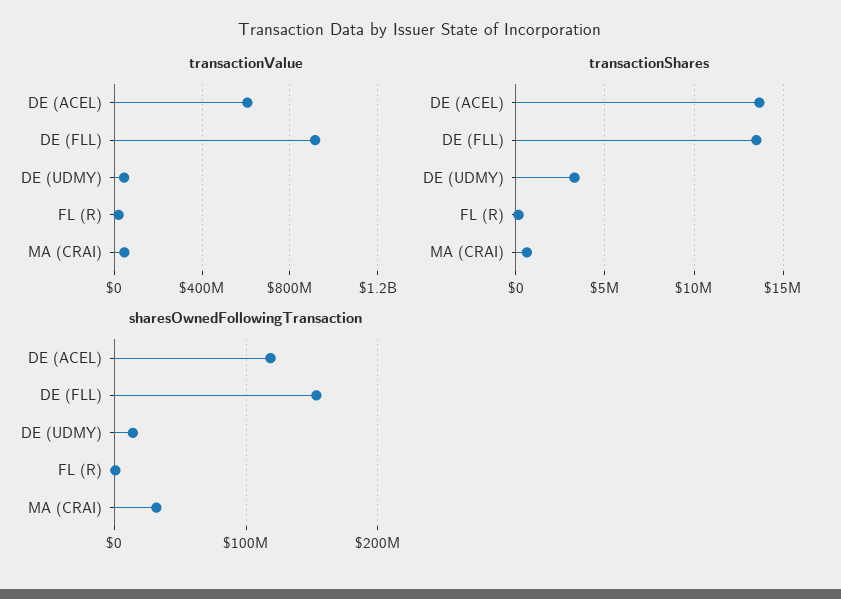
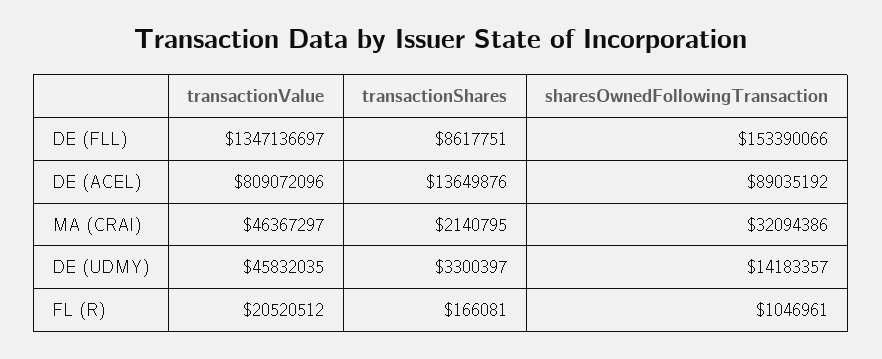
  {
    "transactionValue": {
-     "DE (ACEL)": 600000000,
+     "DE (ACEL)": 809072096,
-     "DE (FLL)": 900000000,
+     "DE (FLL)": 1347136697,
      "DE (UDMY)": 45832035,
      "FL (R)": 20520512,
      "MA (CRAI)": 46367297
    },
    "transactionShares": {
      "DE (ACEL)": 13649876,
-     "DE (FLL)": 13500000,
+     "DE (FLL)": 8617751,
      "DE (UDMY)": 3300397,
      "FL (R)": 166081,
-     "MA (CRAI)": 500000
+     "MA (CRAI)": 2140795
    },
    "sharesOwnedFollowingTransaction": {
-     "DE (ACEL)": 120000000,
+     "DE (ACEL)": 89035192,
      "DE (FLL)": 153390066,
      "DE (UDMY)": 14183357,
      "FL (R)": 1046961,
      "MA (CRAI)": 32094386
    }
  }

